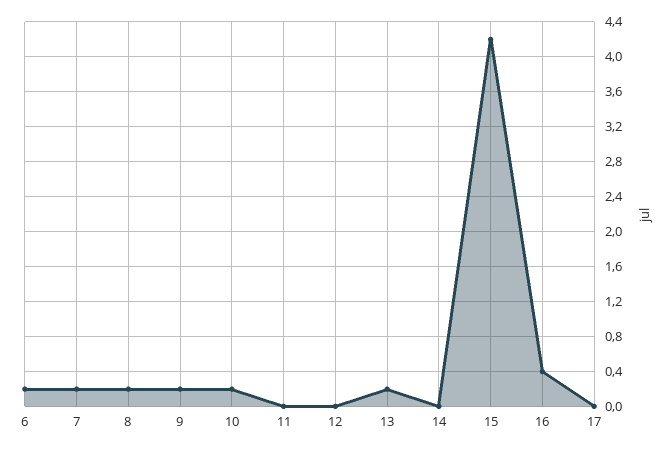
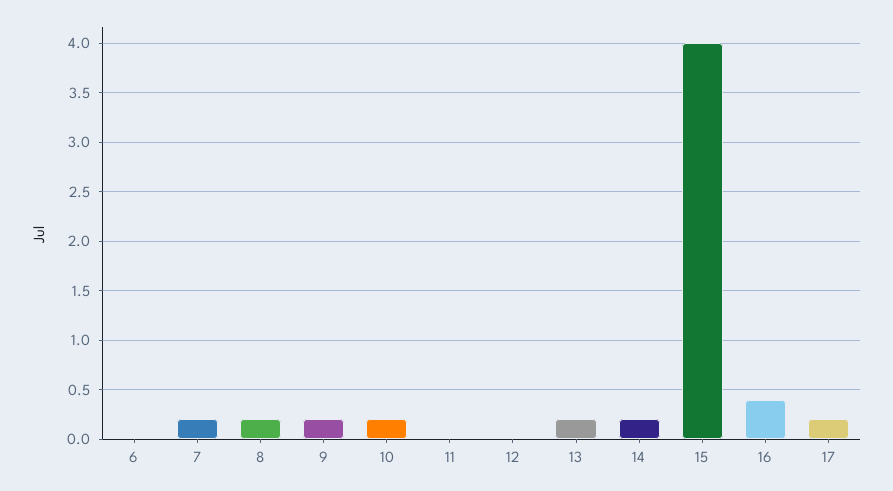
  {
-   "6": 0.2,
+   "6": 0,
    "7": 0.2,
    "8": 0.2,
    "9": 0.2,
    "10": 0.2,
    "11": 0,
    "12": 0,
    "13": 0.2,
-   "14": 0,
+   "14": 0.2,
-   "15": 4.2,
+   "15": 4,
    "16": 0.4,
-   "17": 0
+   "17": 0.2
  }

